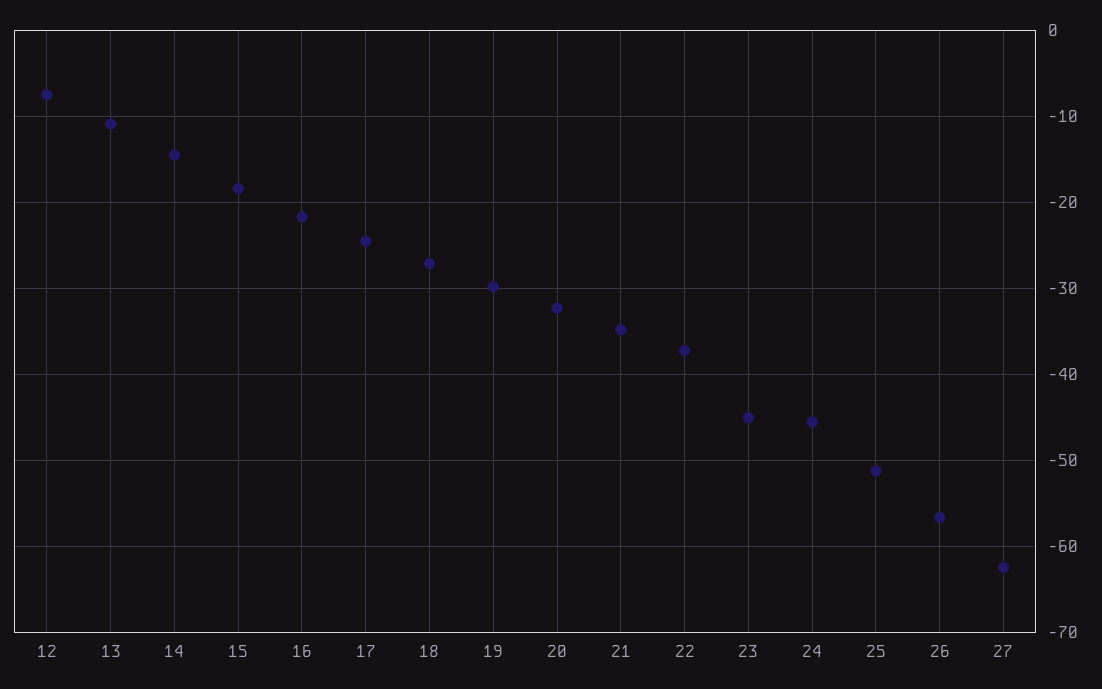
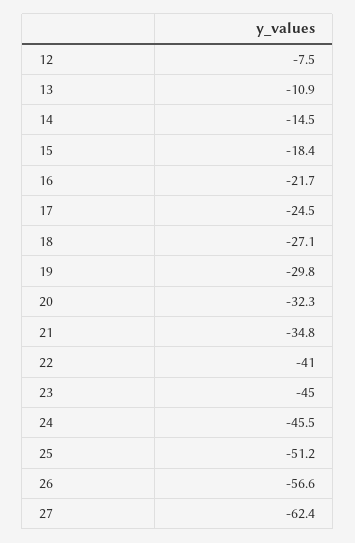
  {
    "12": -7.5,
    "13": -10.9,
    "14": -14.5,
    "15": -18.4,
    "16": -21.7,
    "17": -24.5,
    "18": -27.1,
    "19": -29.8,
    "20": -32.3,
    "21": -34.8,
-   "22": -37,
+   "22": -41,
    "23": -45,
    "24": -45.5,
    "25": -51.2,
    "26": -56.6,
    "27": -62.4
  }

